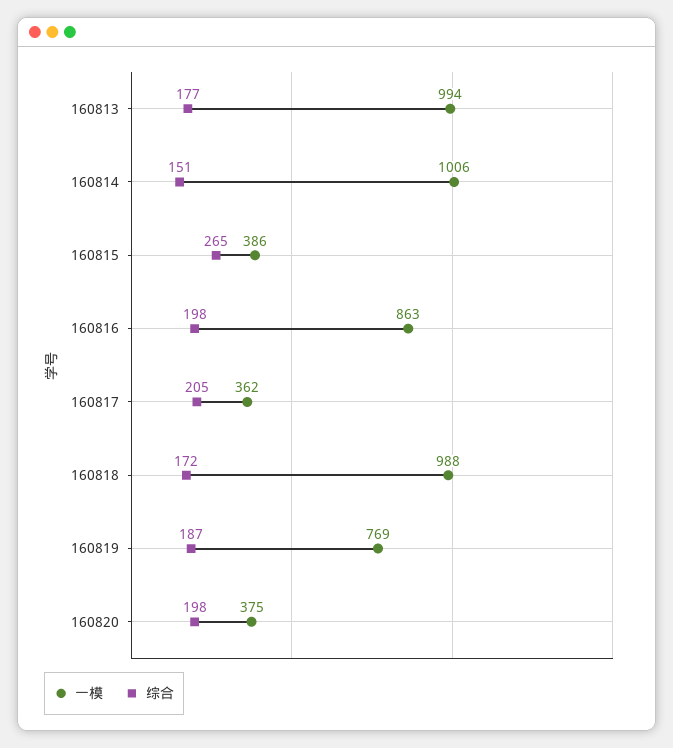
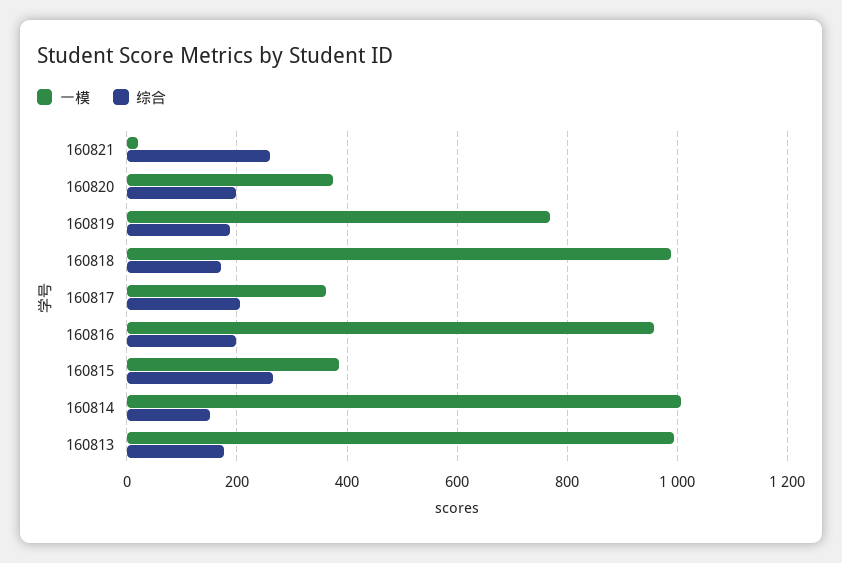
  {
    "一模": {
      "160813": 994,
      "160814": 1006,
      "160815": 386,
-     "160816": 863,
+     "160816": 960,
      "160817": 362,
      "160818": 988,
      "160819": 769,
-     "160820": 375
+     "160820": 375,
+     "160821": 20
    },
    "综合": {
      "160813": 177,
      "160814": 151,
      "160815": 265,
      "160816": 198,
      "160817": 205,
      "160818": 172,
      "160819": 187,
-     "160820": 198
+     "160820": 198,
+     "160821": 260
    }
  }

